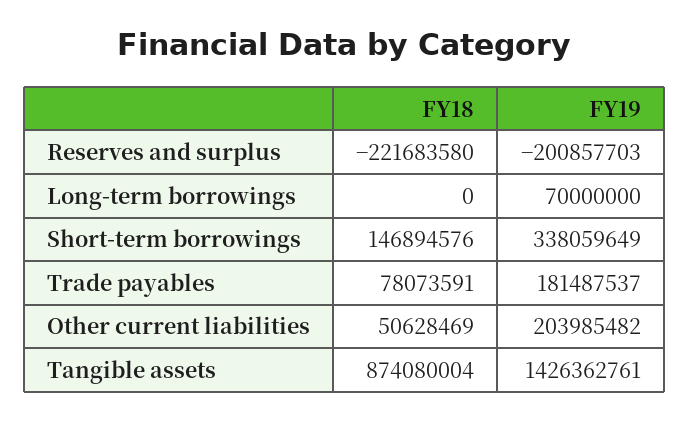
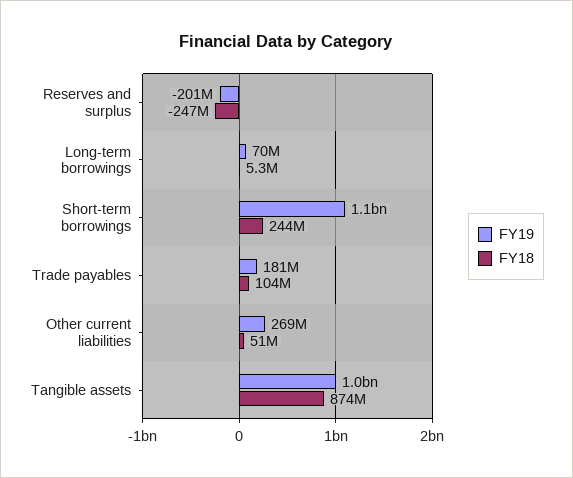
  {
    "FY18": {
-     "Reserves and surplus": -221683580,
+     "Reserves and surplus": -247000000,
-     "Long-term borrowings": 0,
+     "Long-term borrowings": 5300000,
-     "Short-term borrowings": 146894576,
+     "Short-term borrowings": 244000000,
-     "Trade payables": 78073591,
+     "Trade payables": 104000000,
      "Other current liabilities": 50628469,
      "Tangible assets": 874080004
    },
    "FY19": {
      "Reserves and surplus": -200857703,
      "Long-term borrowings": 70000000,
-     "Short-term borrowings": 338059649,
+     "Short-term borrowings": 1100000000,
      "Trade payables": 181487537,
-     "Other current liabilities": 203985482,
+     "Other current liabilities": 269000000,
-     "Tangible assets": 1426362761
+     "Tangible assets": 1000000000
    }
  }

